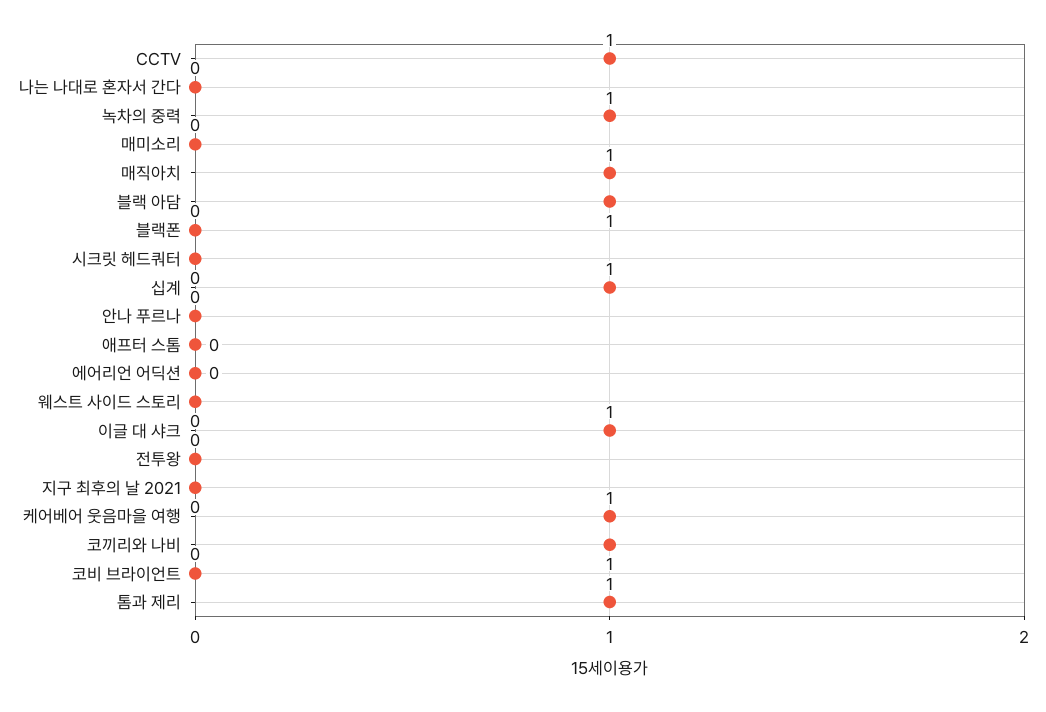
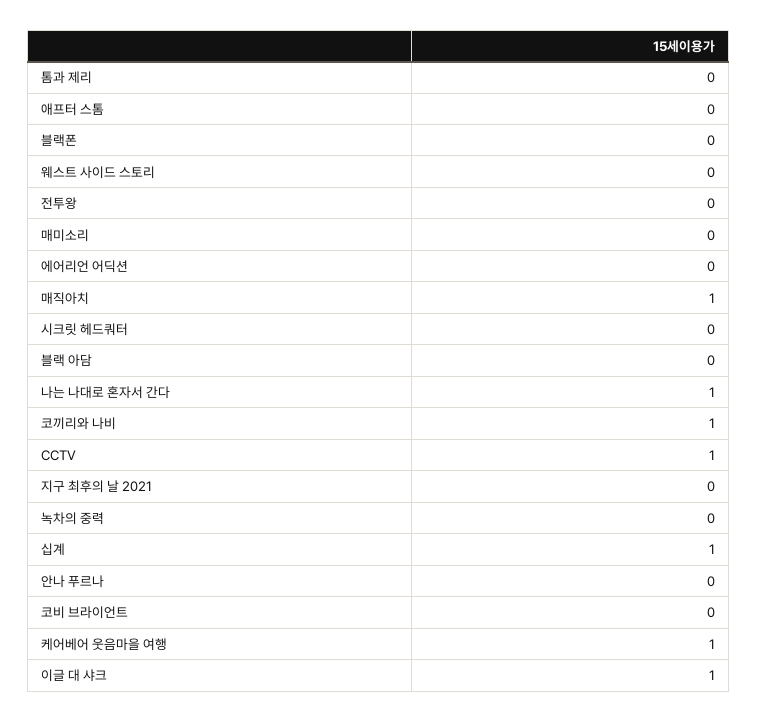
  {
    "CCTV": 1,
-   "나는 나대로 혼자서 간다": 0,
+   "나는 나대로 혼자서 간다": 1,
-   "녹차의 중력": 1,
+   "녹차의 중력": 0,
    "매미소리": 0,
    "매직아치": 1,
-   "블랙 아담": 1,
+   "블랙 아담": 0,
    "블랙폰": 0,
    "시크릿 헤드쿼터": 0,
    "십계": 1,
    "안나 푸르나": 0,
    "애프터 스톰": 0,
    "에어리언 어딕션": 0,
    "웨스트 사이드 스토리": 0,
    "이글 대 샤크": 1,
    "전투왕": 0,
    "지구 최후의 날 2021": 0,
    "케어베어 웃음마을 여행": 1,
    "코끼리와 나비": 1,
    "코비 브라이언트": 0,
-   "톰과 제리": 1
+   "톰과 제리": 0
  }

